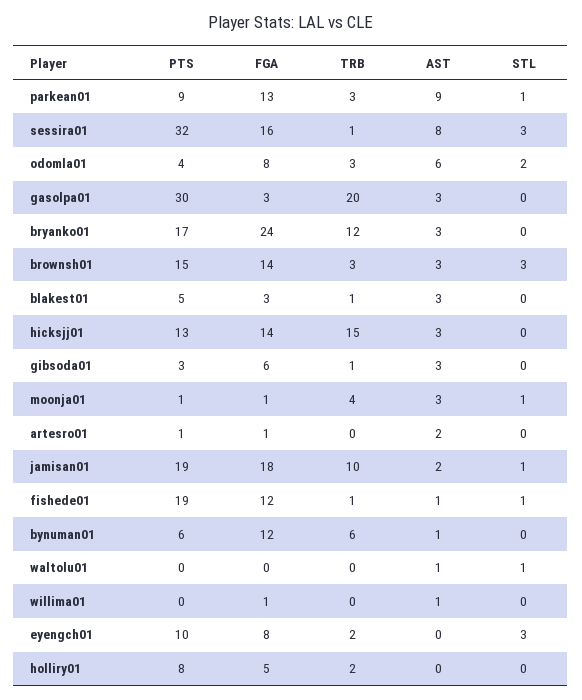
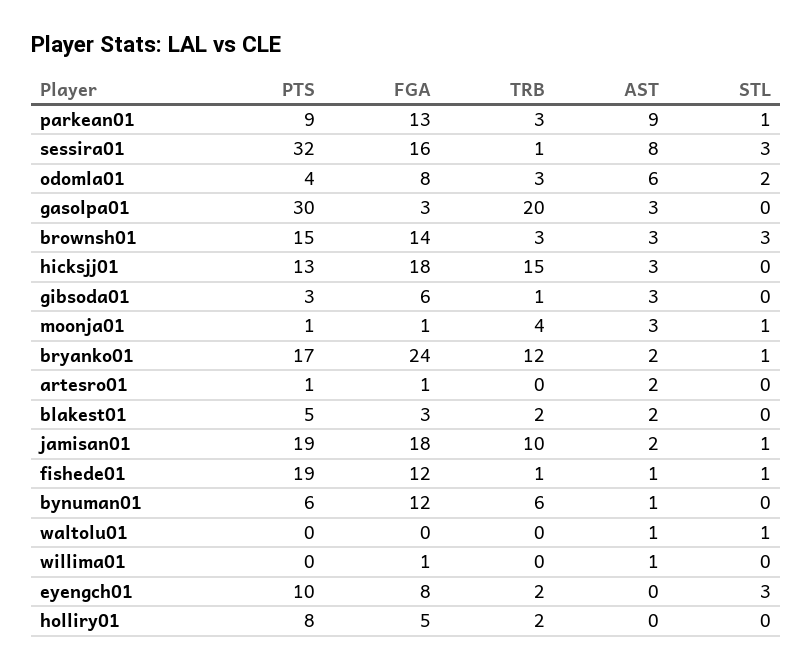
  {
    "PTS": {
      "parkean01": 9,
      "sessira01": 32,
      "odomla01": 4,
      "gasolpa01": 30,
      "bryanko01": 17,
      "brownsh01": 15,
      "blakest01": 5,
      "hicksjj01": 13,
      "gibsoda01": 3,
      "moonja01": 1,
      "artesro01": 1,
      "jamisan01": 19,
      "fishede01": 19,
      "bynuman01": 6,
      "waltolu01": 0,
      "willima01": 0,
      "eyengch01": 10,
      "holliry01": 8
    },
    "FGA": {
      "parkean01": 13,
      "sessira01": 16,
      "odomla01": 8,
      "gasolpa01": 3,
      "bryanko01": 24,
      "brownsh01": 14,
      "blakest01": 3,
-     "hicksjj01": 14,
+     "hicksjj01": 18,
      "gibsoda01": 6,
      "moonja01": 1,
      "artesro01": 1,
      "jamisan01": 18,
      "fishede01": 12,
      "bynuman01": 12,
      "waltolu01": 0,
      "willima01": 1,
      "eyengch01": 8,
      "holliry01": 5
    },
    "TRB": {
      "parkean01": 3,
      "sessira01": 1,
      "odomla01": 3,
      "gasolpa01": 20,
      "bryanko01": 12,
      "brownsh01": 3,
-     "blakest01": 1,
+     "blakest01": 2,
      "hicksjj01": 15,
      "gibsoda01": 1,
      "moonja01": 4,
      "artesro01": 0,
      "jamisan01": 10,
      "fishede01": 1,
      "bynuman01": 6,
      "waltolu01": 0,
      "willima01": 0,
      "eyengch01": 2,
      "holliry01": 2
    },
    "AST": {
      "parkean01": 9,
      "sessira01": 8,
      "odomla01": 6,
      "gasolpa01": 3,
-     "bryanko01": 3,
+     "bryanko01": 2,
      "brownsh01": 3,
-     "blakest01": 3,
+     "blakest01": 2,
      "hicksjj01": 3,
      "gibsoda01": 3,
      "moonja01": 3,
      "artesro01": 2,
      "jamisan01": 2,
      "fishede01": 1,
      "bynuman01": 1,
      "waltolu01": 1,
      "willima01": 1,
      "eyengch01": 0,
      "holliry01": 0
    },
    "STL": {
      "parkean01": 1,
      "sessira01": 3,
      "odomla01": 2,
      "gasolpa01": 0,
-     "bryanko01": 0,
+     "bryanko01": 1,
      "brownsh01": 3,
      "blakest01": 0,
      "hicksjj01": 0,
      "gibsoda01": 0,
      "moonja01": 1,
      "artesro01": 0,
      "jamisan01": 1,
      "fishede01": 1,
      "bynuman01": 0,
      "waltolu01": 1,
      "willima01": 0,
      "eyengch01": 3,
      "holliry01": 0
    }
  }

